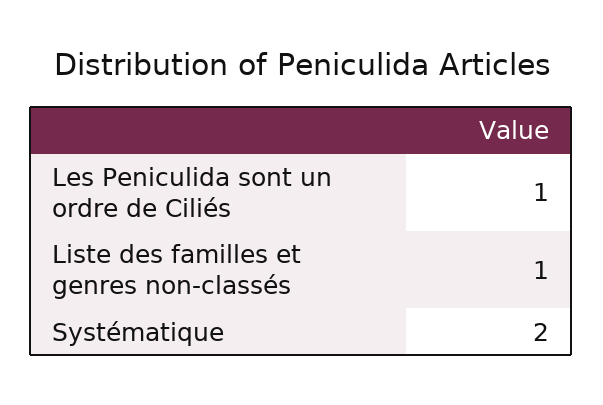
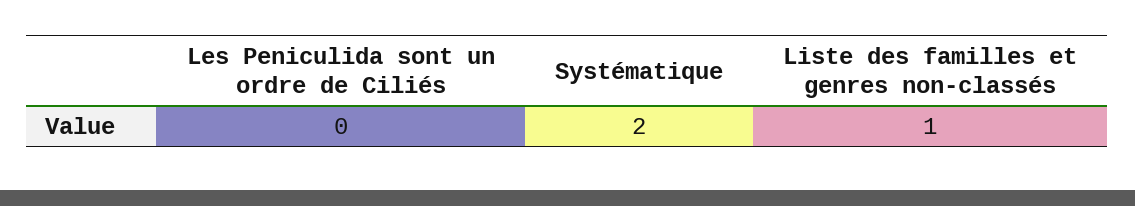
  {
-   "Les Peniculida sont un ordre de Ciliés": 1,
+   "Les Peniculida sont un ordre de Ciliés": 0,
    "Liste des familles et genres non-classés": 1,
    "Systématique": 2
  }

